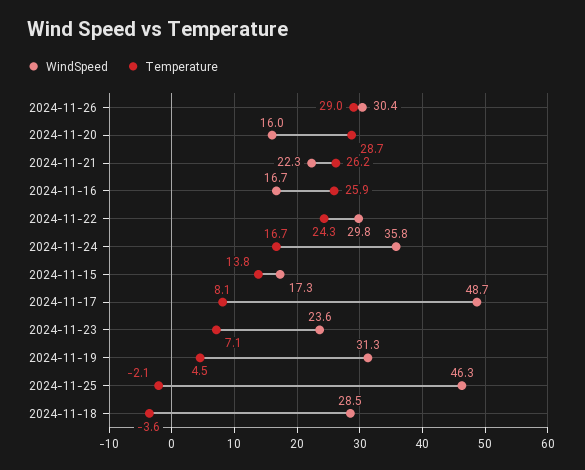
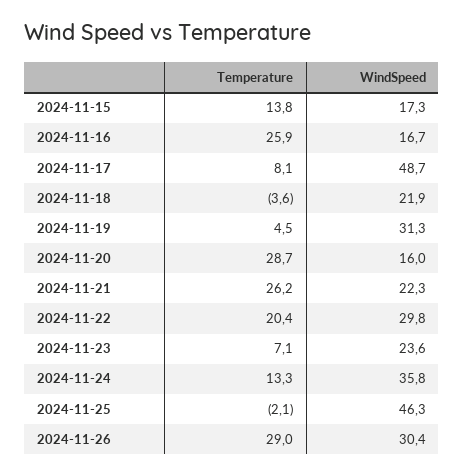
  {
    "WindSpeed": {
      "2024-11-26": 30.4,
      "2024-11-20": 16,
      "2024-11-21": 22.3,
      "2024-11-16": 16.7,
      "2024-11-22": 29.8,
      "2024-11-24": 35.8,
      "2024-11-15": 17.3,
      "2024-11-17": 48.7,
      "2024-11-23": 23.6,
      "2024-11-19": 31.3,
      "2024-11-25": 46.3,
-     "2024-11-18": 28.5
+     "2024-11-18": 21.9
    },
    "Temperature": {
      "2024-11-26": 29,
      "2024-11-20": 28.7,
      "2024-11-21": 26.2,
      "2024-11-16": 25.9,
-     "2024-11-22": 24.3,
+     "2024-11-22": 20.4,
-     "2024-11-24": 16.7,
+     "2024-11-24": 13.3,
      "2024-11-15": 13.8,
      "2024-11-17": 8.1,
      "2024-11-23": 7.1,
      "2024-11-19": 4.5,
      "2024-11-25": -2.1,
      "2024-11-18": -3.6
    }
  }

